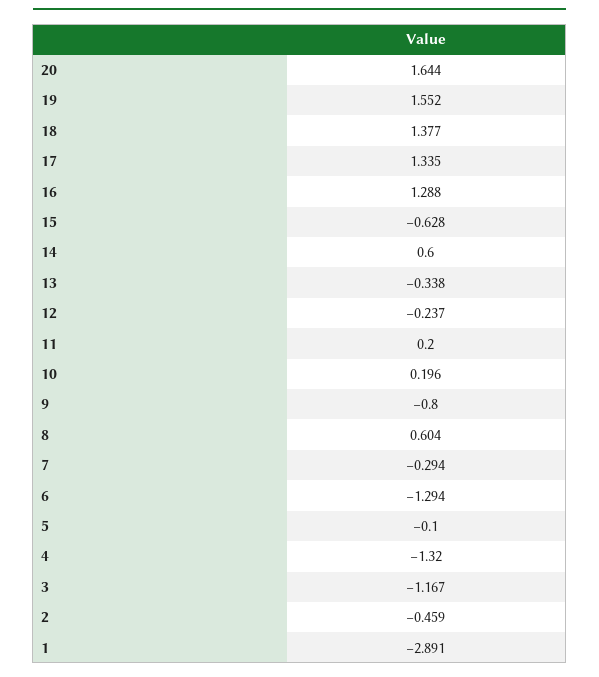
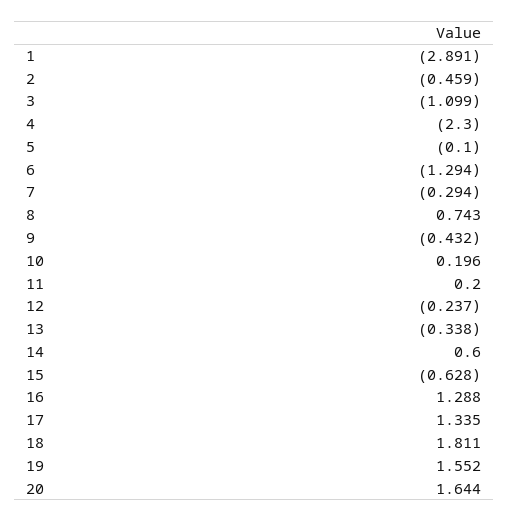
  {
    "20": 1.644,
    "19": 1.552,
-   "18": 1.377,
+   "18": 1.811,
    "17": 1.335,
    "16": 1.288,
    "15": -0.628,
    "14": 0.6,
    "13": -0.338,
    "12": -0.237,
    "11": 0.2,
    "10": 0.196,
-   "9": -0.8,
+   "9": -0.432,
-   "8": 0.604,
+   "8": 0.743,
    "7": -0.294,
    "6": -1.294,
    "5": -0.1,
-   "4": -1.32,
+   "4": -2.3,
-   "3": -1.167,
+   "3": -1.099,
    "2": -0.459,
    "1": -2.891
  }

